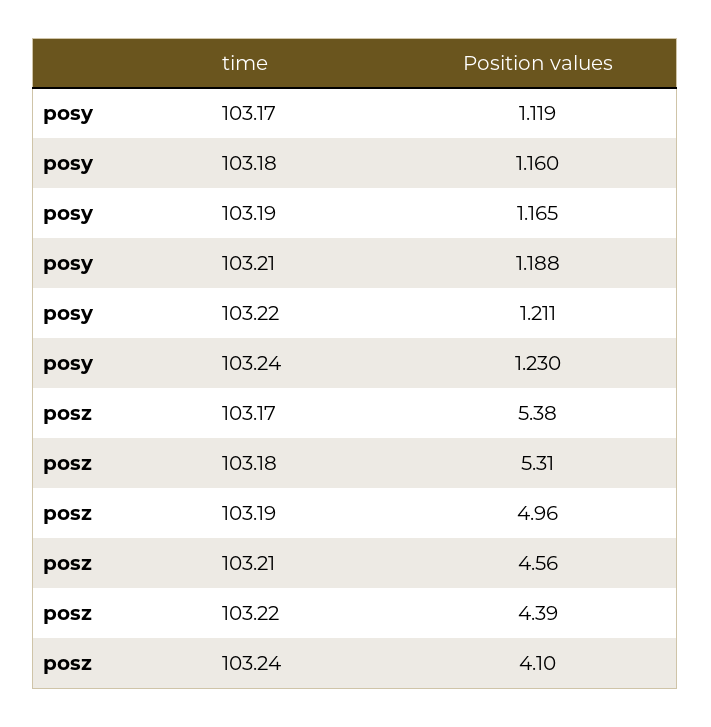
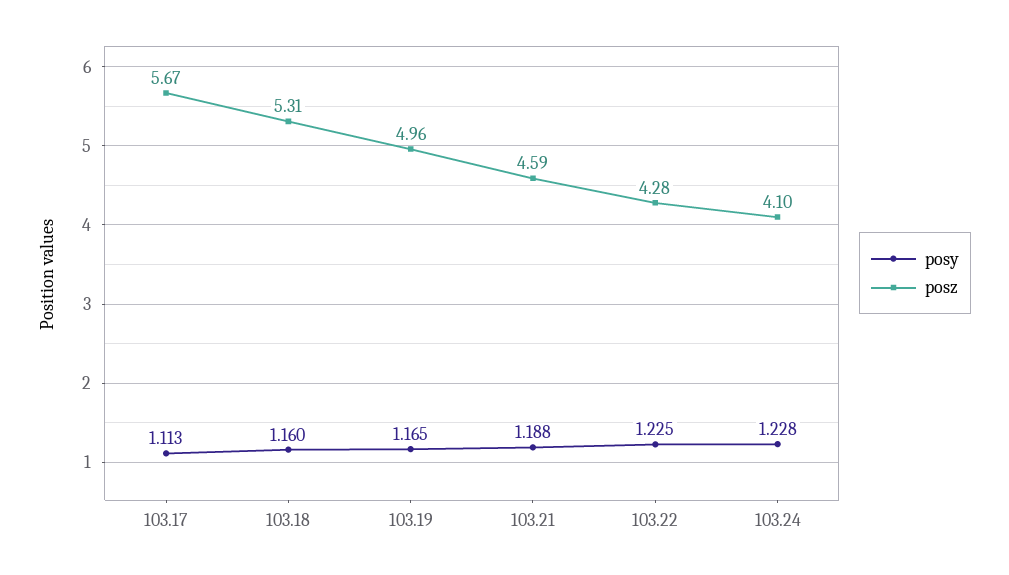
  {
    "posy": {
-     "103.17": 1.119,
+     "103.17": 1.113,
      "103.18": 1.16,
      "103.19": 1.165,
      "103.21": 1.188,
-     "103.22": 1.211,
+     "103.22": 1.225,
-     "103.24": 1.23
+     "103.24": 1.228
    },
    "posz": {
-     "103.17": 5.38,
+     "103.17": 5.67,
      "103.18": 5.31,
      "103.19": 4.96,
-     "103.21": 4.56,
+     "103.21": 4.59,
-     "103.22": 4.39,
+     "103.22": 4.28,
      "103.24": 4.1
    }
  }

